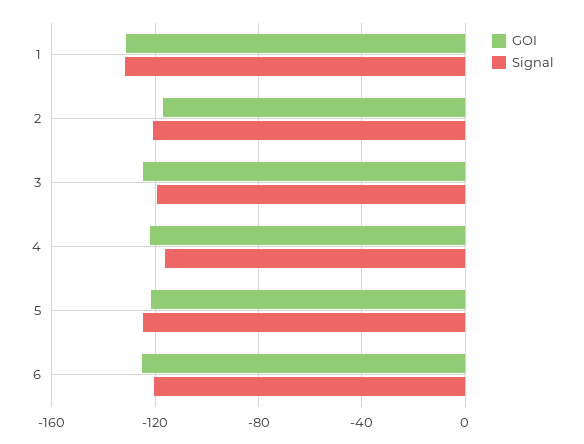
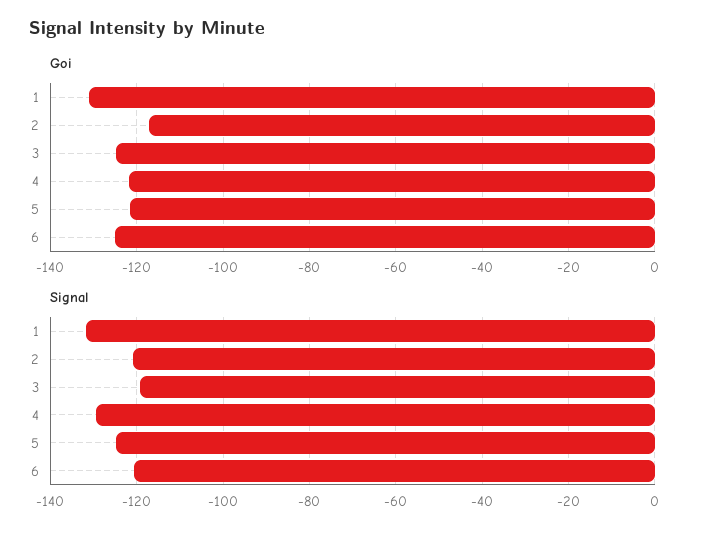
  {
    "GOI": {
      "1": -132,
      "2": -118,
      "3": -124,
      "4": -122,
      "5": -122,
      "6": -126
    },
    "Signal": {
      "1": -132,
      "2": -120,
      "3": -120,
-     "4": -115,
+     "4": -130,
      "5": -124,
      "6": -120
    }
  }

